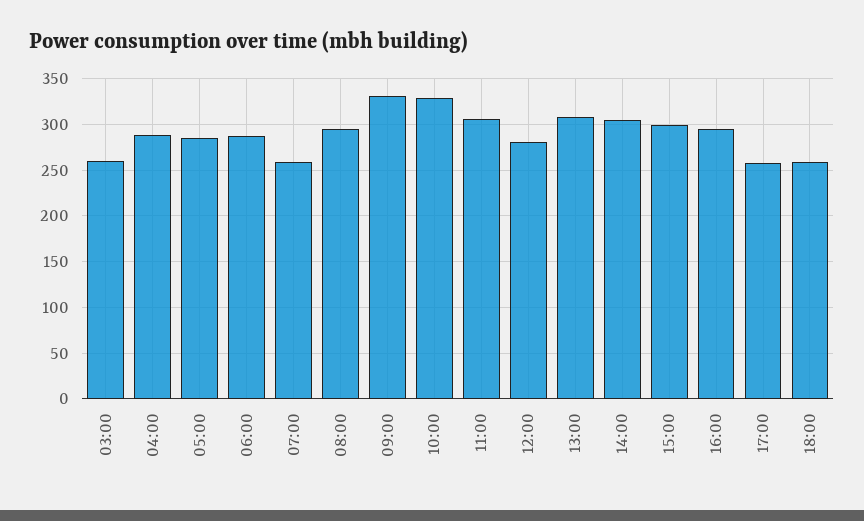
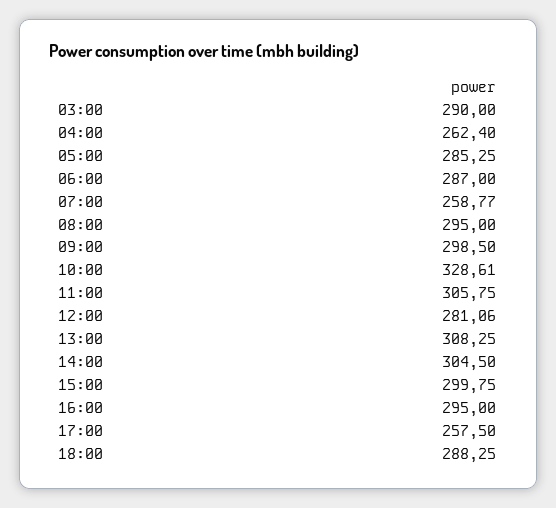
  {
-   "03:00": 260,
+   "03:00": 290,
-   "04:00": 290,
+   "04:00": 262.4,
    "05:00": 285.25,
    "06:00": 287,
    "07:00": 258.77,
    "08:00": 295,
-   "09:00": 330,
+   "09:00": 298.5,
    "10:00": 328.61,
    "11:00": 305.75,
    "12:00": 281.06,
    "13:00": 308.25,
    "14:00": 304.5,
    "15:00": 299.75,
    "16:00": 295,
    "17:00": 257.5,
-   "18:00": 260
+   "18:00": 288.25
  }

